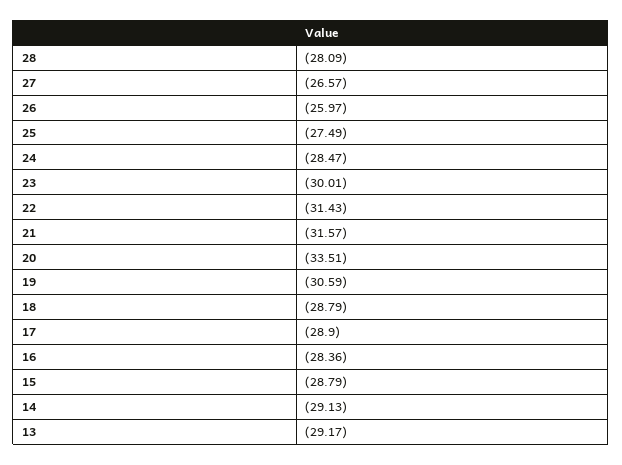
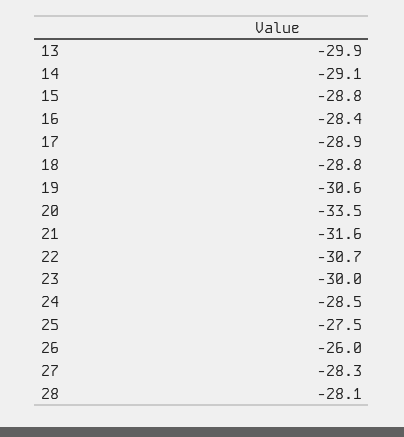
  {
    "28": -28.09,
-   "27": -26.57,
+   "27": -28.3,
    "26": -25.97,
    "25": -27.49,
    "24": -28.47,
    "23": -30.01,
-   "22": -31.43,
+   "22": -30.7,
    "21": -31.57,
    "20": -33.51,
    "19": -30.59,
    "18": -28.79,
    "17": -28.9,
    "16": -28.36,
    "15": -28.79,
    "14": -29.13,
-   "13": -29.17
+   "13": -29.9
  }

